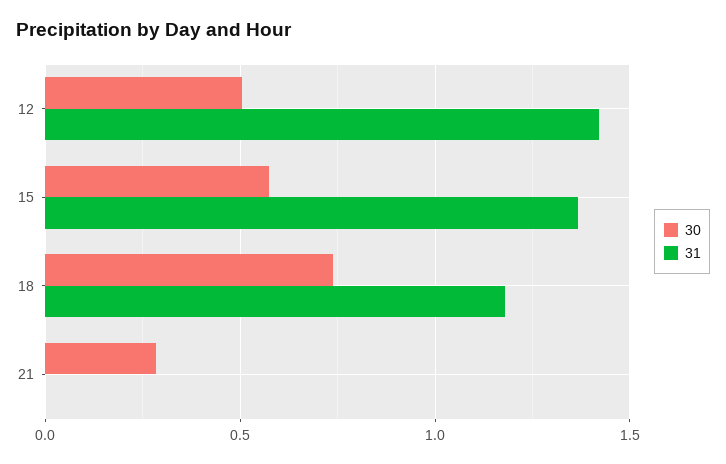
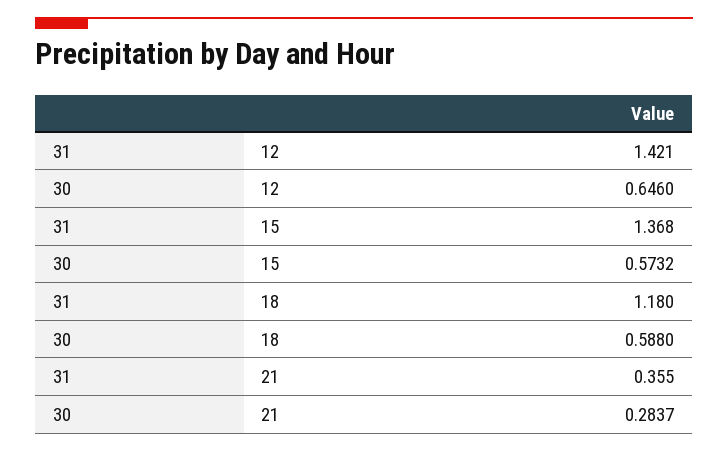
  {
    "30": {
-     "12": 0.5,
+     "12": 0.646,
      "15": 0.5732,
-     "18": 0.75,
+     "18": 0.588,
      "21": 0.2837
    },
    "31": {
      "12": 1.421,
      "15": 1.368,
      "18": 1.18,
-     "21": 0
+     "21": 0.355
    }
  }

